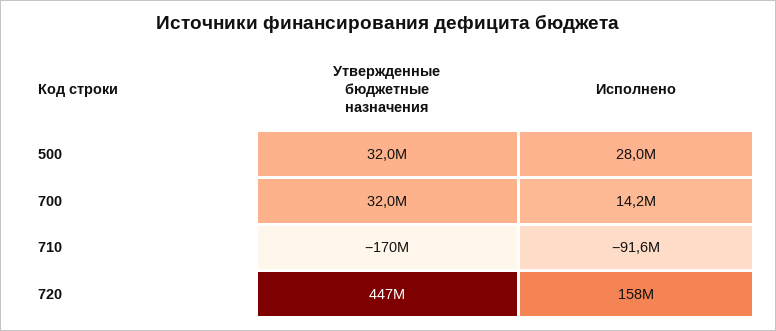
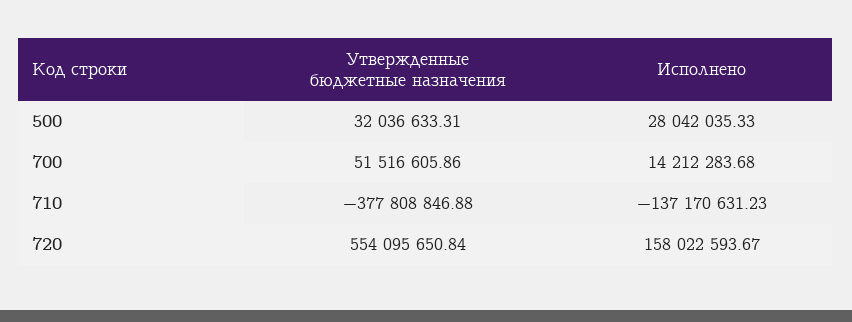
  {
    "Утвержденные бюджетные назначения": {
      "500": 32036633.31,
-     "700": 32000000,
+     "700": 51516605.86,
-     "710": -170000000,
+     "710": -377808846.88,
-     "720": 447000000
+     "720": 554095650.84
    },
    "Исполнено": {
      "500": 28042035.33,
      "700": 14212283.68,
-     "710": -91600000,
+     "710": -137170631.23,
      "720": 158022593.67
    }
  }

